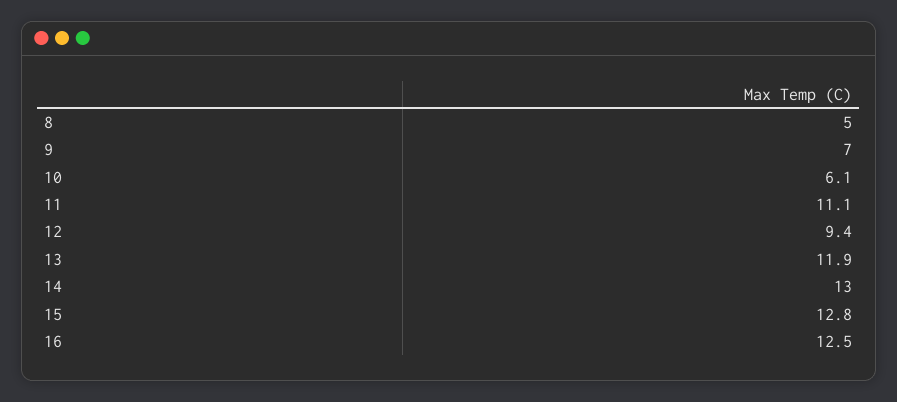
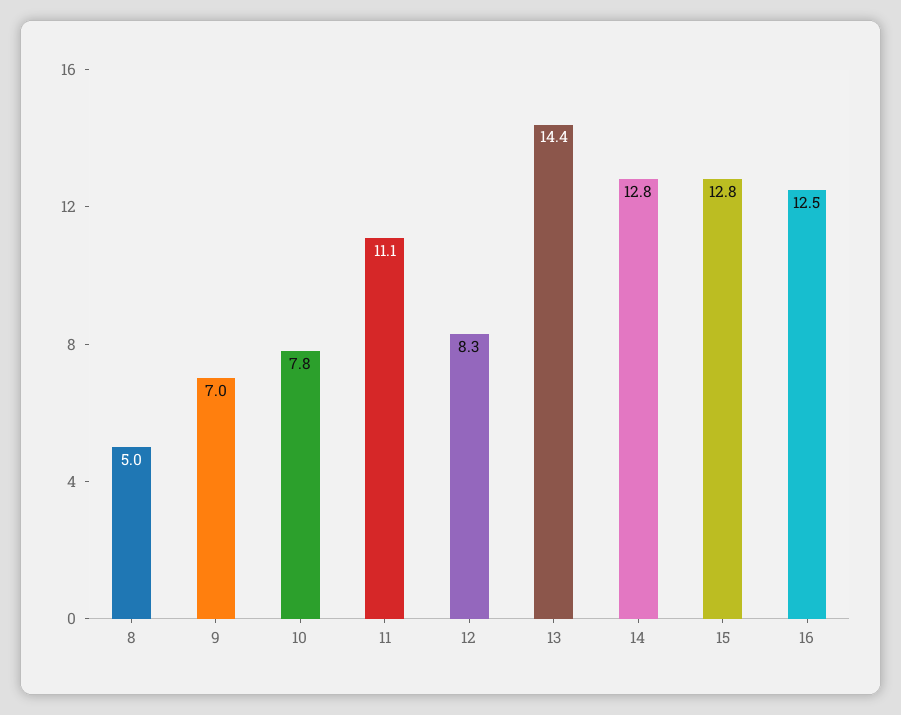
  {
    "8": 5,
    "9": 7,
-   "10": 6.1,
+   "10": 7.8,
    "11": 11.1,
-   "12": 9.4,
+   "12": 8.3,
-   "13": 11.9,
+   "13": 14.4,
-   "14": 13,
+   "14": 12.8,
    "15": 12.8,
    "16": 12.5
  }

